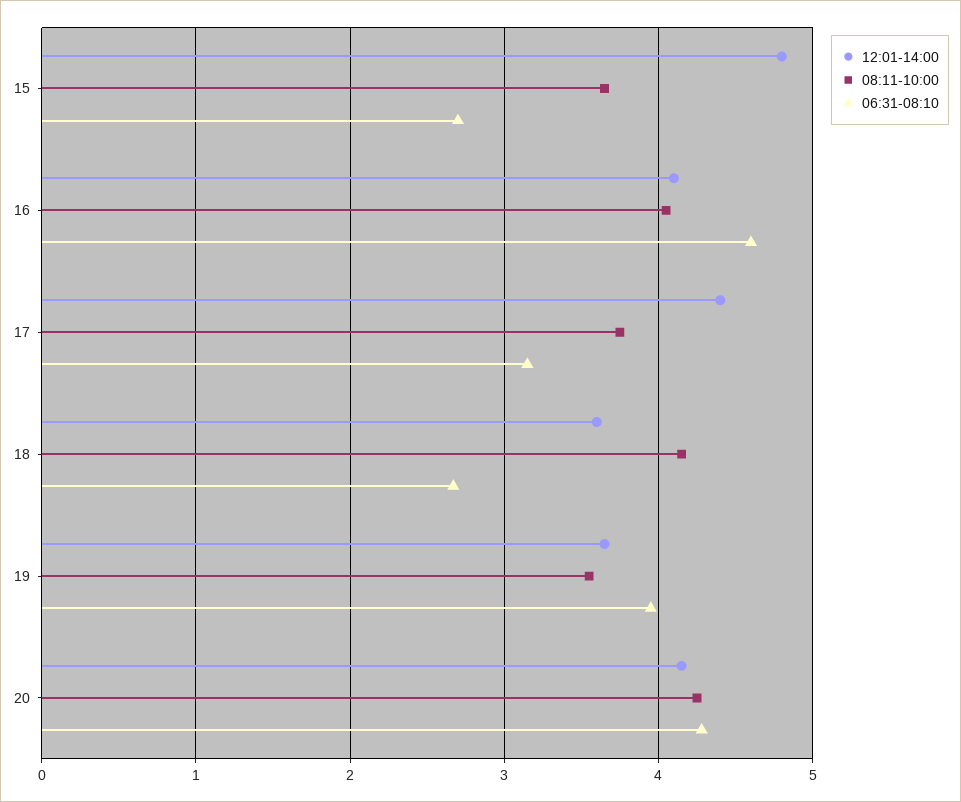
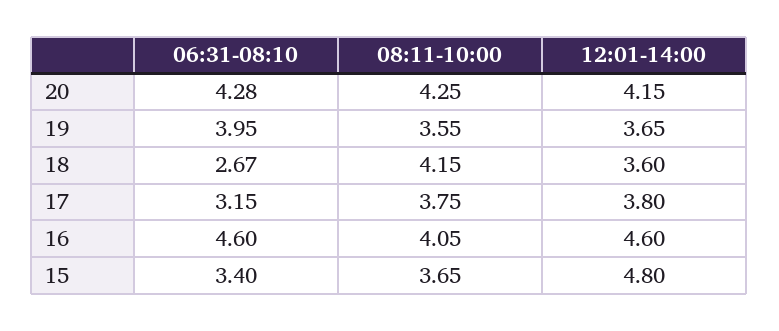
  {
    "12:01-14:00": {
      "15": 4.8,
-     "16": 4.1,
+     "16": 4.6,
-     "17": 4.4,
+     "17": 3.8,
      "18": 3.6,
      "19": 3.65,
      "20": 4.15
    },
    "08:11-10:00": {
      "15": 3.65,
      "16": 4.05,
      "17": 3.75,
      "18": 4.15,
      "19": 3.55,
      "20": 4.25
    },
    "06:31-08:10": {
-     "15": 2.7,
+     "15": 3.4,
      "16": 4.6,
      "17": 3.15,
      "18": 2.67,
      "19": 3.95,
      "20": 4.28
    }
  }

